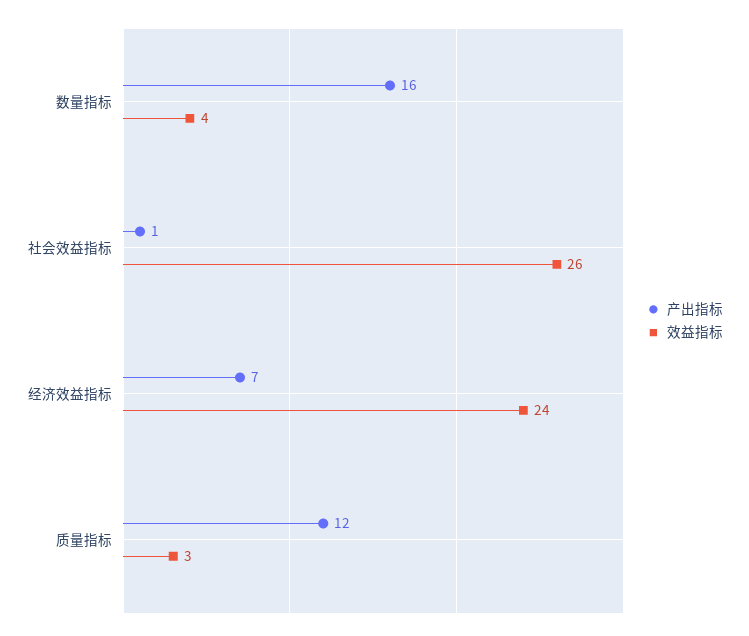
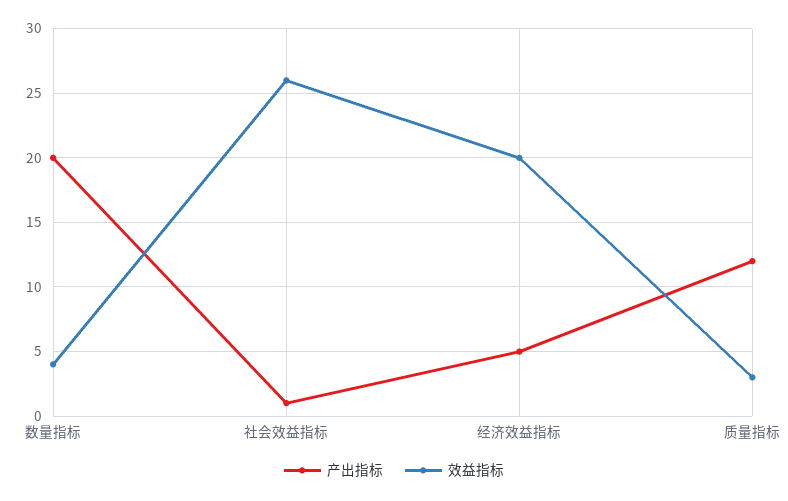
  {
    "产出指标": {
-     "数量指标": 16,
+     "数量指标": 20,
      "社会效益指标": 1,
-     "经济效益指标": 7,
+     "经济效益指标": 5,
      "质量指标": 12
    },
    "效益指标": {
      "数量指标": 4,
      "社会效益指标": 26,
-     "经济效益指标": 24,
+     "经济效益指标": 20,
      "质量指标": 3
    }
  }

